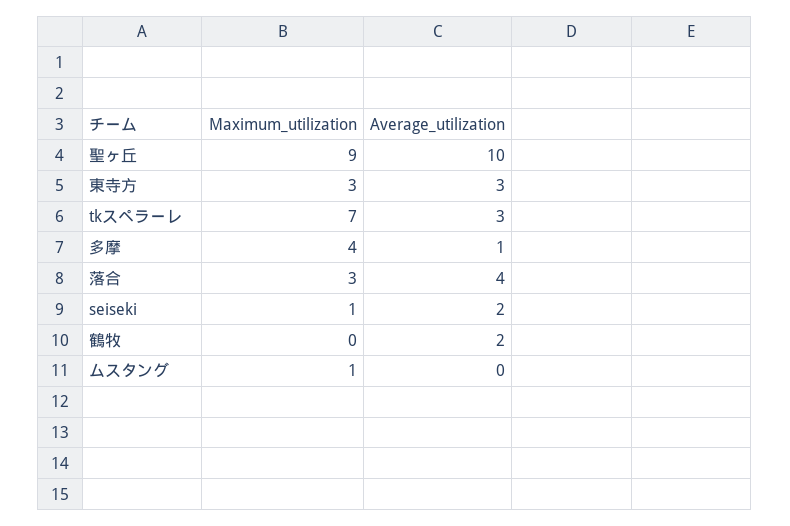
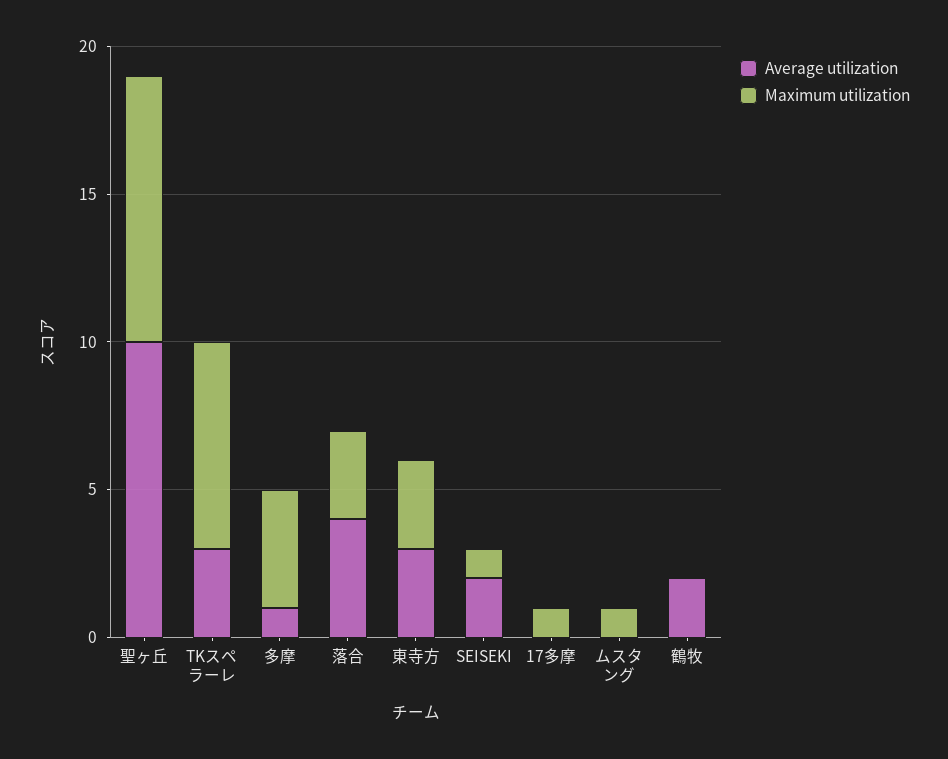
  {
    "Maximum_utilization": {
      "聖ヶ丘": 9,
      "東寺方": 3,
      "tkスペラーレ": 7,
      "多摩": 4,
      "落合": 3,
      "seiseki": 1,
      "鶴牧": 0,
-     "ムスタング": 1
+     "ムスタング": 1,
+     "17多摩": 1
    },
    "Average_utilization": {
      "聖ヶ丘": 10,
      "東寺方": 3,
      "tkスペラーレ": 3,
      "多摩": 1,
      "落合": 4,
      "seiseki": 2,
      "鶴牧": 2,
-     "ムスタング": 0
+     "ムスタング": 0,
+     "17多摩": 0
    }
  }

